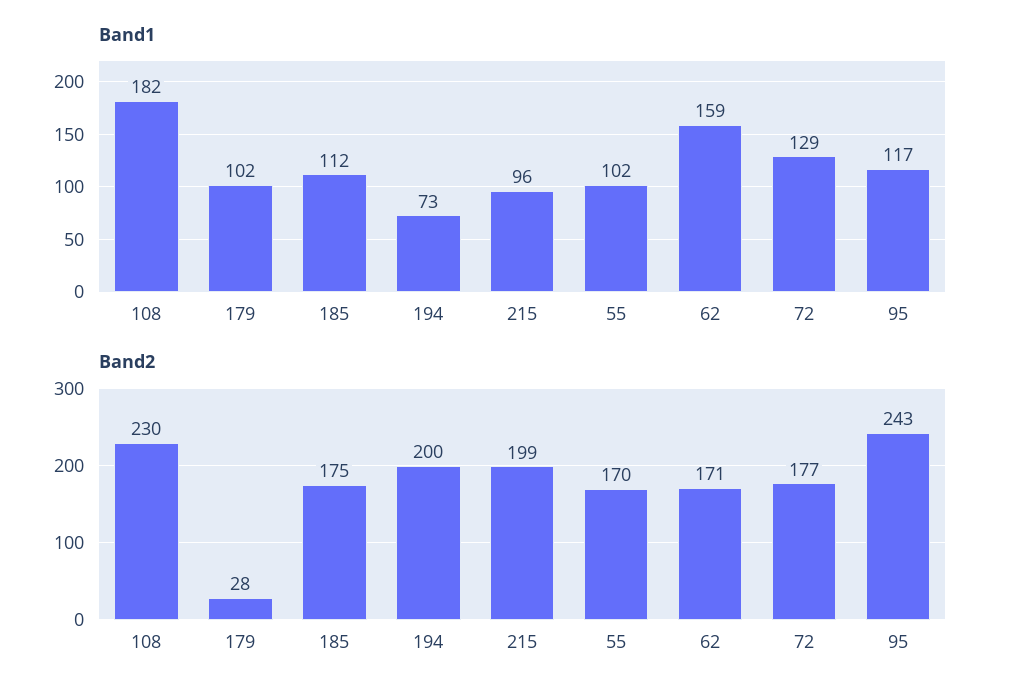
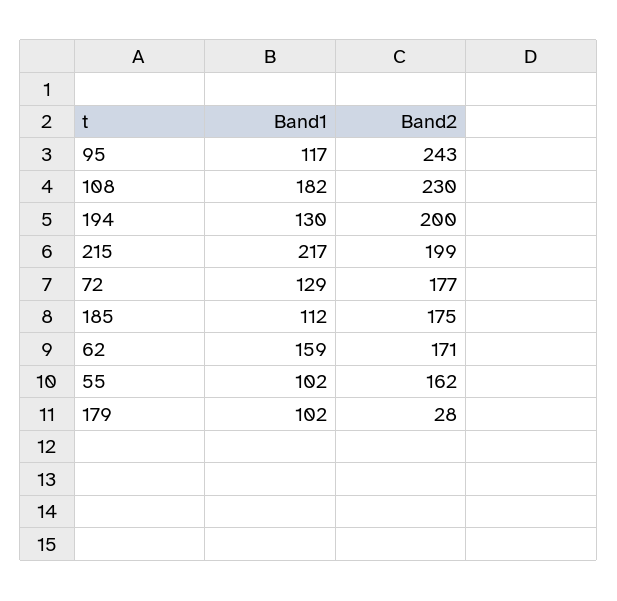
  {
    "Band1": {
      "108": 182,
      "179": 102,
      "185": 112,
-     "194": 73,
+     "194": 130,
-     "215": 96,
+     "215": 217,
      "55": 102,
      "62": 159,
      "72": 129,
      "95": 117
    },
    "Band2": {
      "108": 230,
      "179": 28,
      "185": 175,
      "194": 200,
      "215": 199,
-     "55": 170,
+     "55": 162,
      "62": 171,
      "72": 177,
      "95": 243
    }
  }

